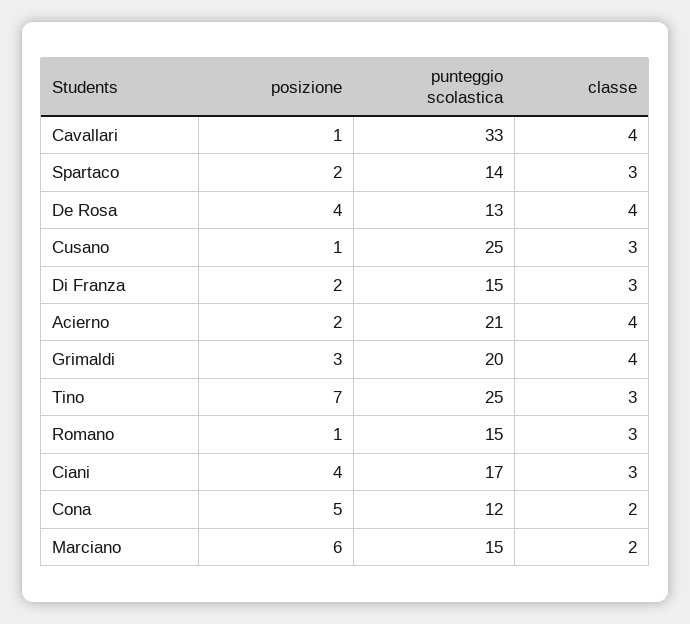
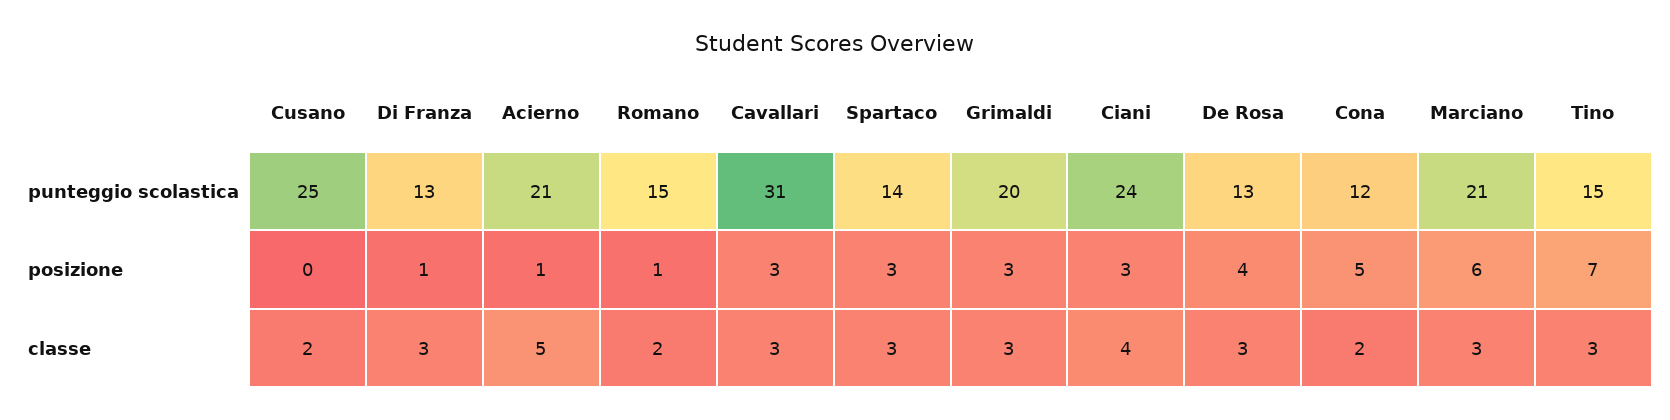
  {
    "posizione": {
-     "Cavallari": 1,
+     "Cavallari": 3,
-     "Spartaco": 2,
+     "Spartaco": 3,
      "De Rosa": 4,
-     "Cusano": 1,
+     "Cusano": 0,
-     "Di Franza": 2,
+     "Di Franza": 1,
-     "Acierno": 2,
+     "Acierno": 1,
      "Grimaldi": 3,
      "Tino": 7,
      "Romano": 1,
-     "Ciani": 4,
+     "Ciani": 3,
      "Cona": 5,
      "Marciano": 6
    },
    "punteggio scolastica": {
-     "Cavallari": 33,
+     "Cavallari": 31,
      "Spartaco": 14,
      "De Rosa": 13,
      "Cusano": 25,
-     "Di Franza": 15,
+     "Di Franza": 13,
      "Acierno": 21,
      "Grimaldi": 20,
-     "Tino": 25,
+     "Tino": 15,
      "Romano": 15,
-     "Ciani": 17,
+     "Ciani": 24,
      "Cona": 12,
-     "Marciano": 15
+     "Marciano": 21
    },
    "classe": {
-     "Cavallari": 4,
+     "Cavallari": 3,
      "Spartaco": 3,
-     "De Rosa": 4,
+     "De Rosa": 3,
-     "Cusano": 3,
+     "Cusano": 2,
      "Di Franza": 3,
-     "Acierno": 4,
+     "Acierno": 5,
-     "Grimaldi": 4,
+     "Grimaldi": 3,
      "Tino": 3,
-     "Romano": 3,
+     "Romano": 2,
-     "Ciani": 3,
+     "Ciani": 4,
      "Cona": 2,
-     "Marciano": 2
+     "Marciano": 3
    }
  }

